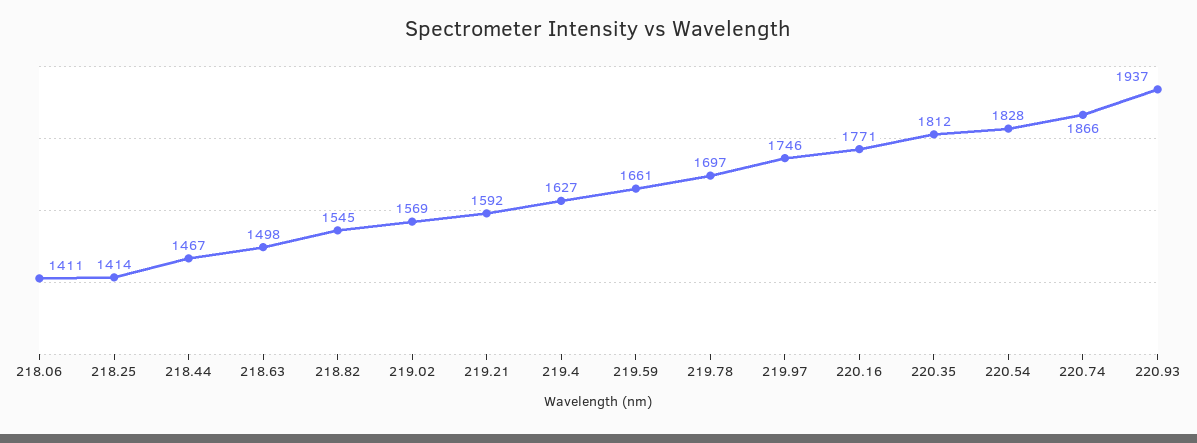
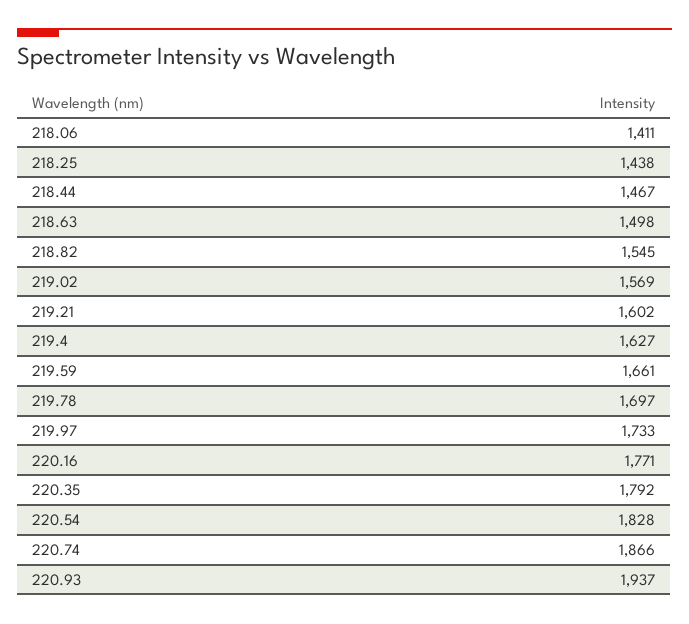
  {
    "218.06": 1411,
-   "218.25": 1414,
+   "218.25": 1438,
    "218.44": 1467,
    "218.63": 1498,
    "218.82": 1545,
    "219.02": 1569,
-   "219.21": 1592,
+   "219.21": 1602,
    "219.4": 1627,
    "219.59": 1661,
    "219.78": 1697,
-   "219.97": 1746,
+   "219.97": 1733,
    "220.16": 1771,
-   "220.35": 1812,
+   "220.35": 1792,
    "220.54": 1828,
    "220.74": 1866,
    "220.93": 1937
  }

